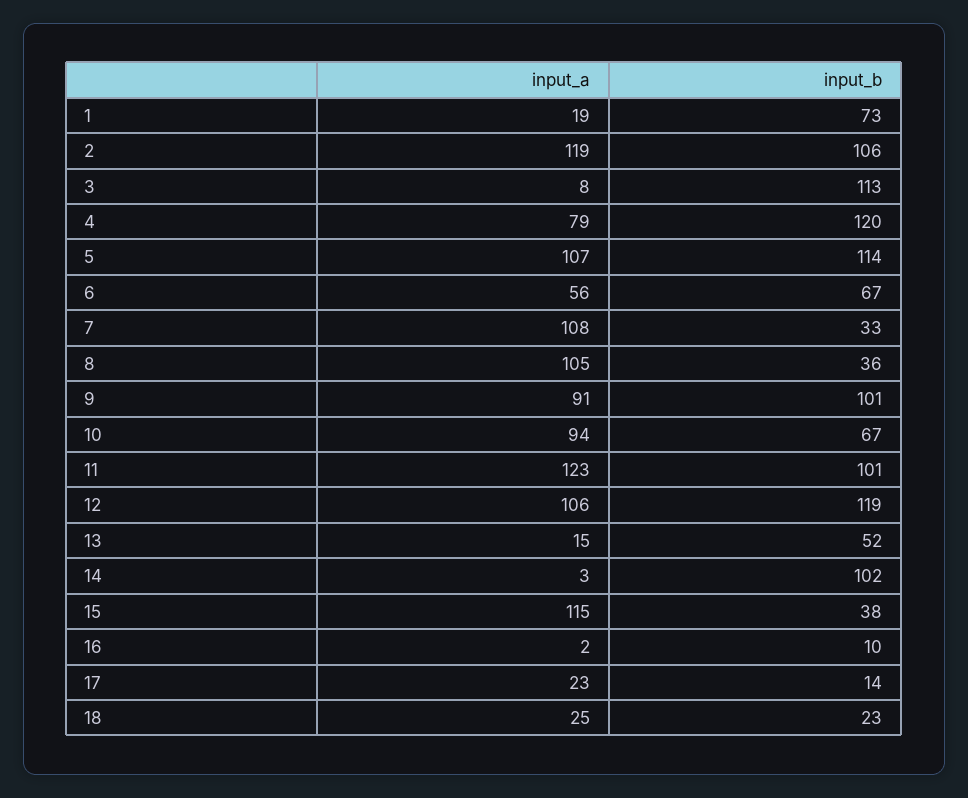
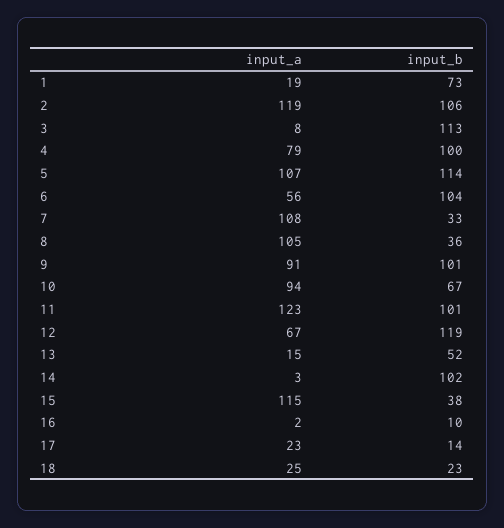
  {
    "input_a": {
      "1": 19,
      "2": 119,
      "3": 8,
      "4": 79,
      "5": 107,
      "6": 56,
      "7": 108,
      "8": 105,
      "9": 91,
      "10": 94,
      "11": 123,
-     "12": 106,
+     "12": 67,
      "13": 15,
      "14": 3,
      "15": 115,
      "16": 2,
      "17": 23,
      "18": 25
    },
    "input_b": {
      "1": 73,
      "2": 106,
      "3": 113,
-     "4": 120,
+     "4": 100,
      "5": 114,
-     "6": 67,
+     "6": 104,
      "7": 33,
      "8": 36,
      "9": 101,
      "10": 67,
      "11": 101,
      "12": 119,
      "13": 52,
      "14": 102,
      "15": 38,
      "16": 10,
      "17": 14,
      "18": 23
    }
  }

